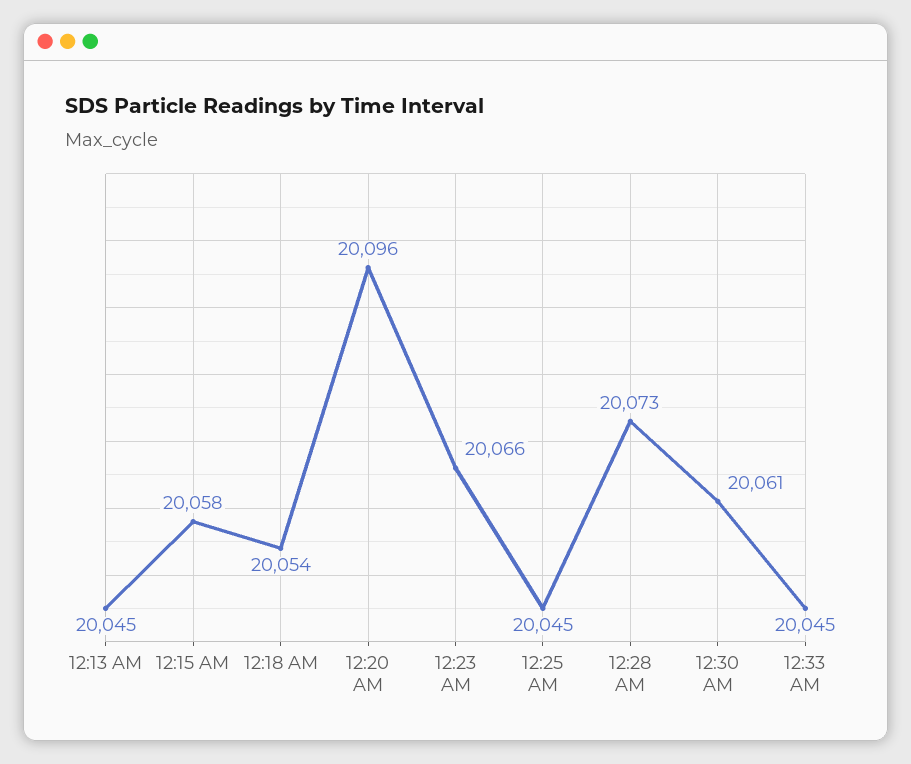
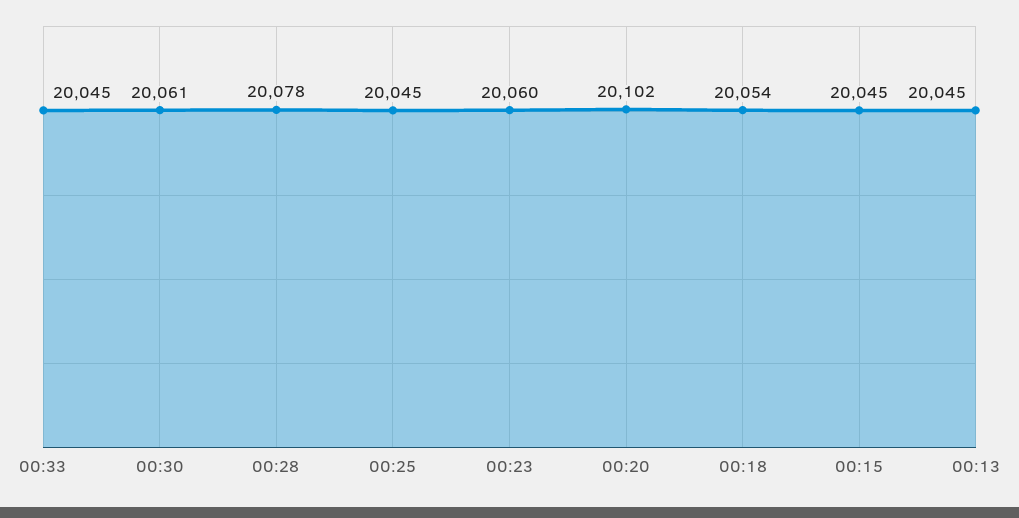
  {
    "12:13 AM": 20045,
-   "12:15 AM": 20058,
+   "12:15 AM": 20045,
    "12:18 AM": 20054,
-   "12:20 AM": 20096,
+   "12:20 AM": 20102,
-   "12:23 AM": 20066,
+   "12:23 AM": 20060,
    "12:25 AM": 20045,
-   "12:28 AM": 20073,
+   "12:28 AM": 20078,
    "12:30 AM": 20061,
    "12:33 AM": 20045
  }

